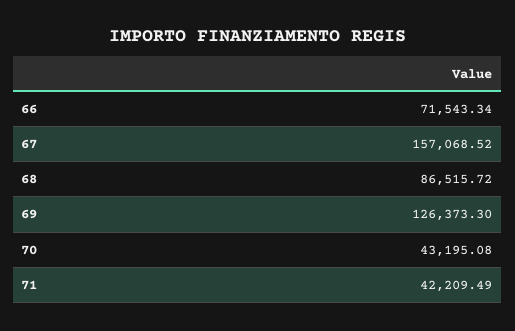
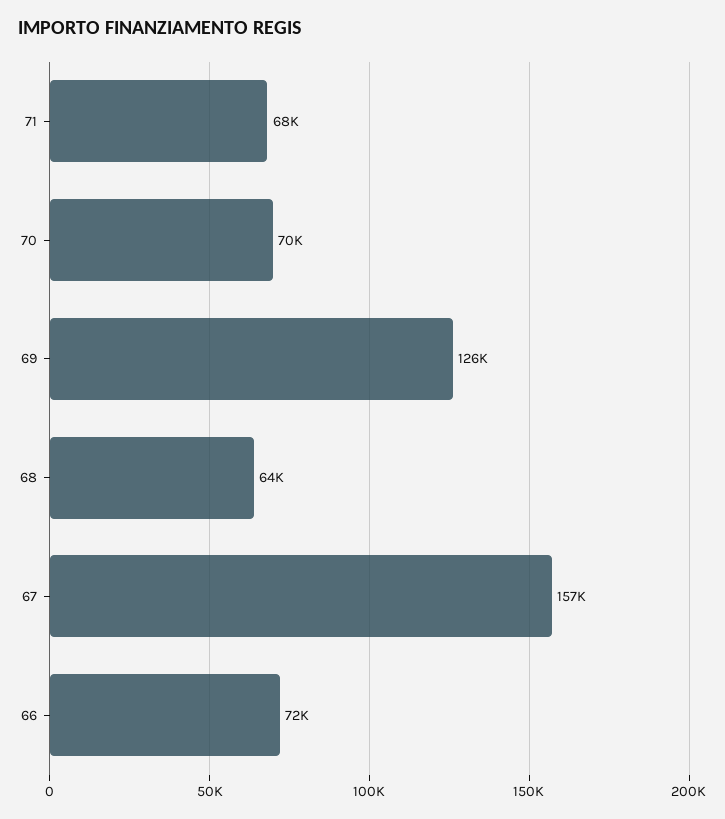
  {
    "66": 71543.34,
    "67": 157068.52,
-   "68": 86515.72,
+   "68": 64000,
    "69": 126373.3,
-   "70": 43195.08,
+   "70": 70000,
-   "71": 42209.49
+   "71": 68000
  }

